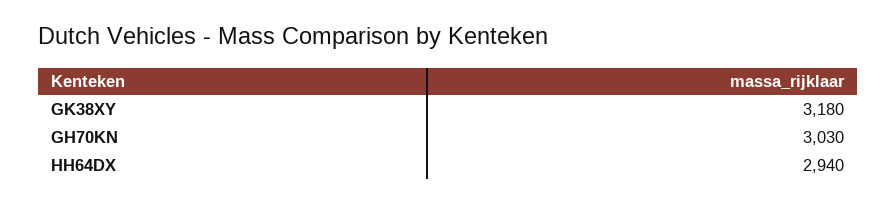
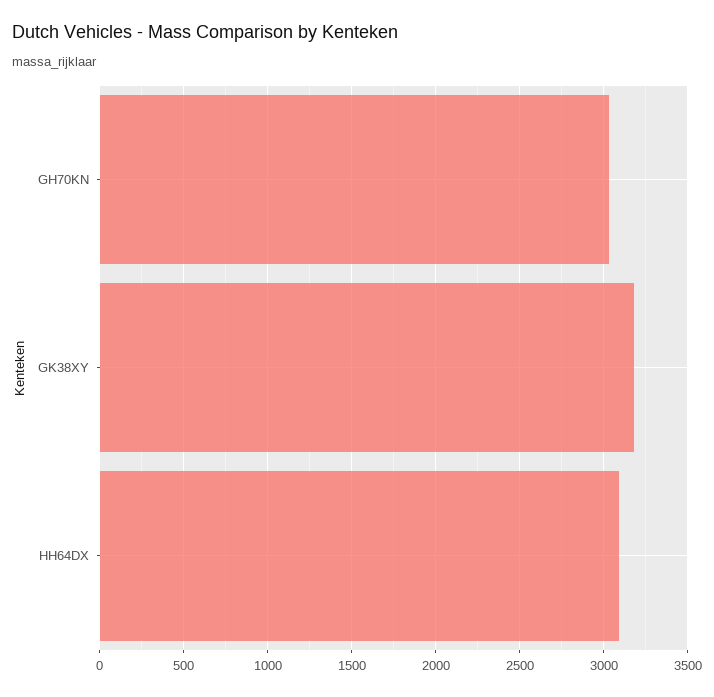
  {
    "GK38XY": 3180,
    "GH70KN": 3030,
-   "HH64DX": 2940
+   "HH64DX": 3100
  }

